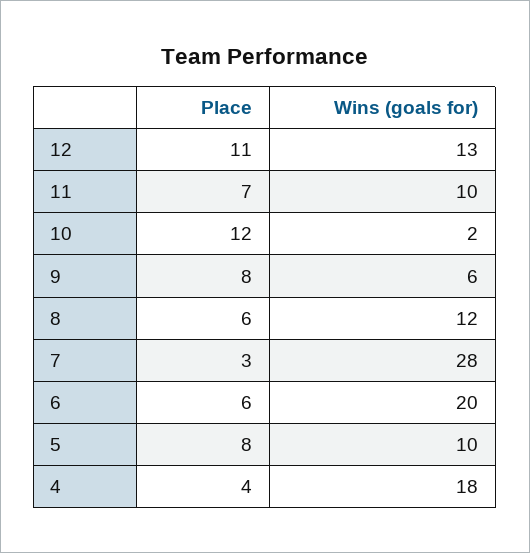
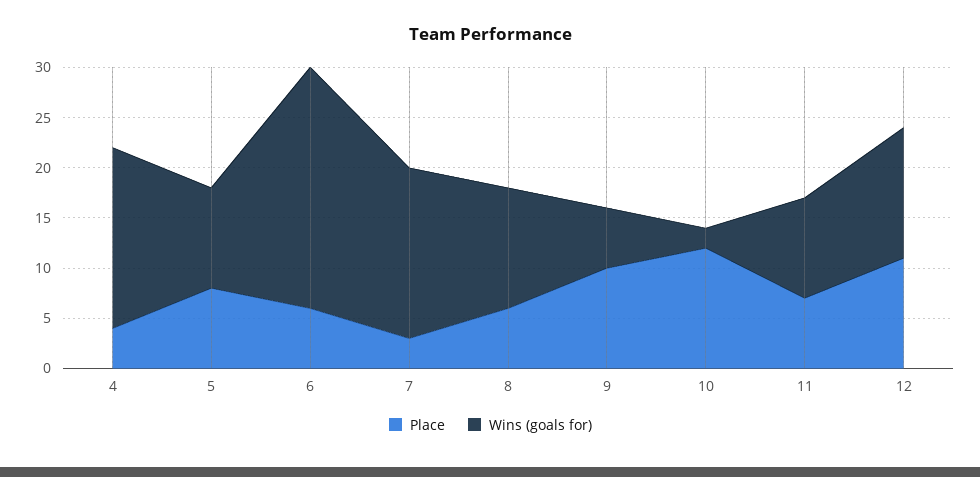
  {
    "Place": {
      "12": 11,
      "11": 7,
      "10": 12,
-     "9": 8,
+     "9": 10,
      "8": 6,
      "7": 3,
      "6": 6,
      "5": 8,
      "4": 4
    },
    "Wins (goals for)": {
      "12": 13,
      "11": 10,
      "10": 2,
      "9": 6,
      "8": 12,
-     "7": 28,
+     "7": 17,
-     "6": 20,
+     "6": 24,
      "5": 10,
      "4": 18
    }
  }

